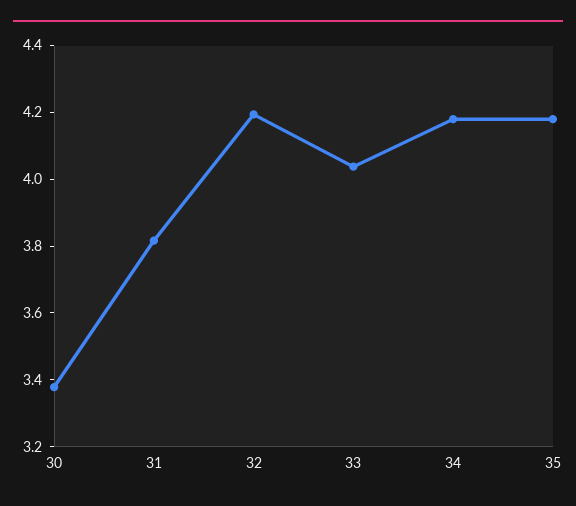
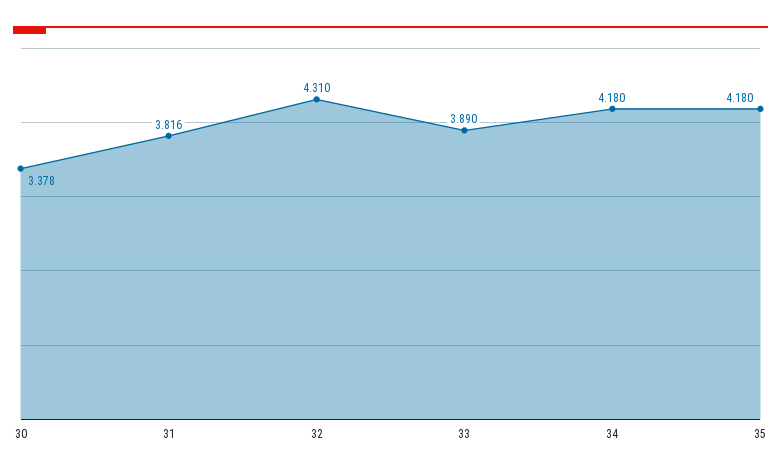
  {
    "30": 3.378,
    "31": 3.816,
-   "32": 4.2,
+   "32": 4.31,
-   "33": 4.05,
+   "33": 3.89,
    "34": 4.18,
    "35": 4.18
  }

